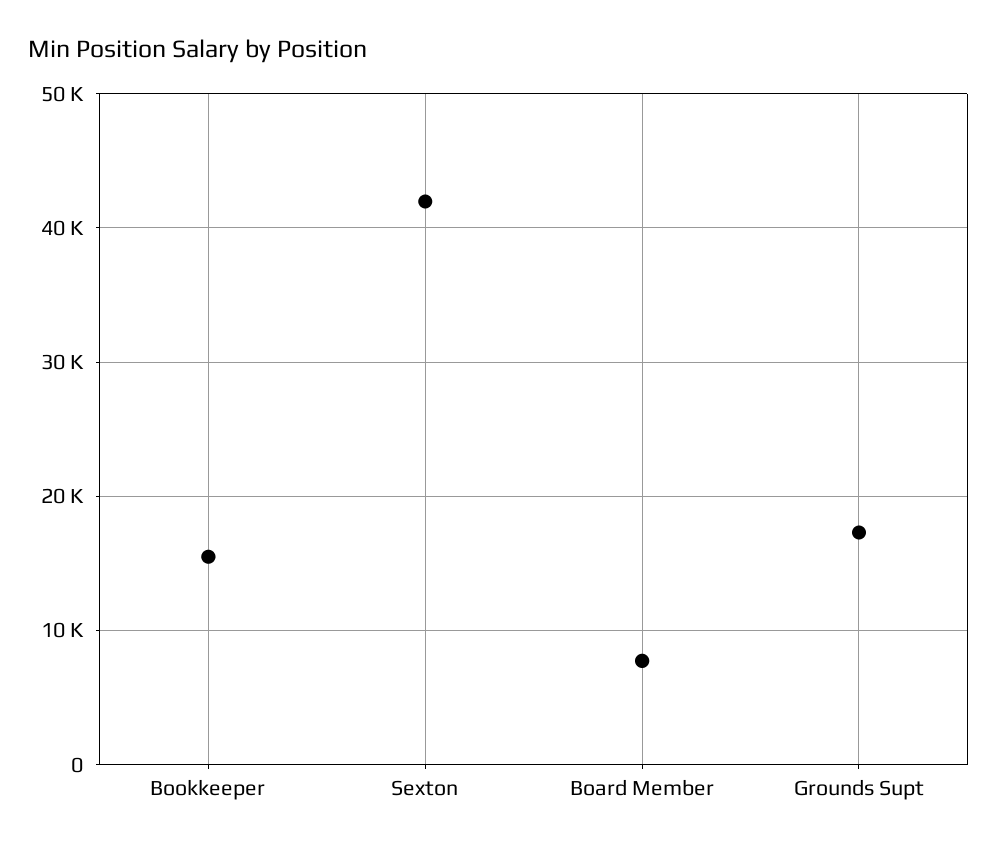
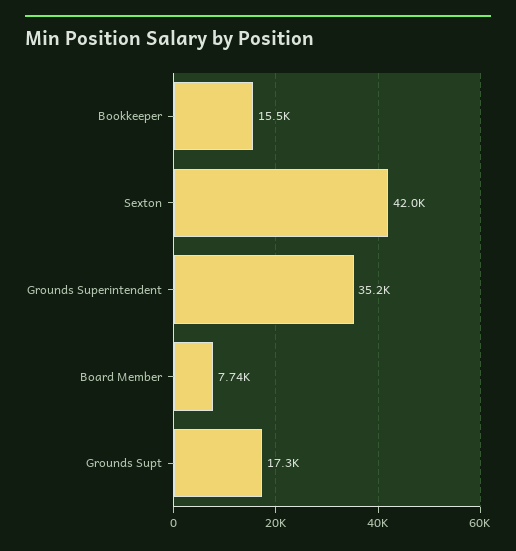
  {
    "Bookkeeper": 15500,
    "Sexton": 42000,
    "Board Member": 7740,
-   "Grounds Supt": 17300
+   "Grounds Supt": 17300,
+   "Grounds Superintendent": 35200
  }

